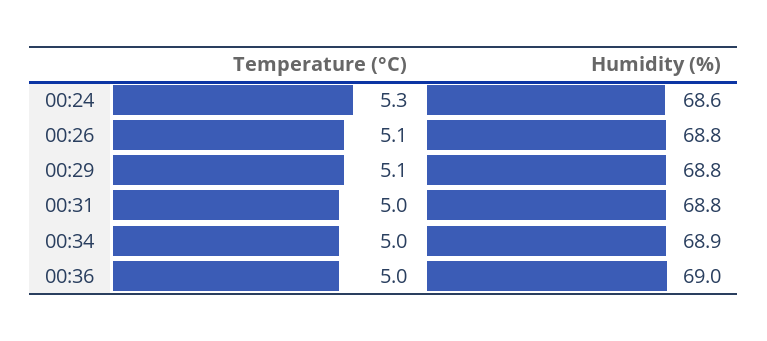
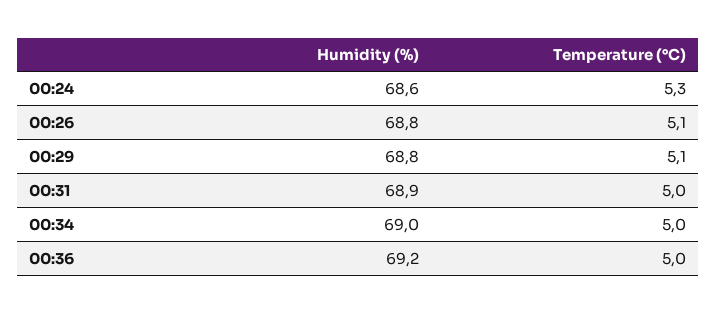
  {
    "Temperature (°C)": {
      "00:24": 5.3,
      "00:26": 5.1,
      "00:29": 5.1,
      "00:31": 5,
      "00:34": 5,
      "00:36": 5
    },
    "Humidity (%)": {
      "00:24": 68.6,
      "00:26": 68.8,
      "00:29": 68.8,
-     "00:31": 68.8,
+     "00:31": 68.9,
-     "00:34": 68.9,
+     "00:34": 69,
-     "00:36": 69
+     "00:36": 69.2
    }
  }

